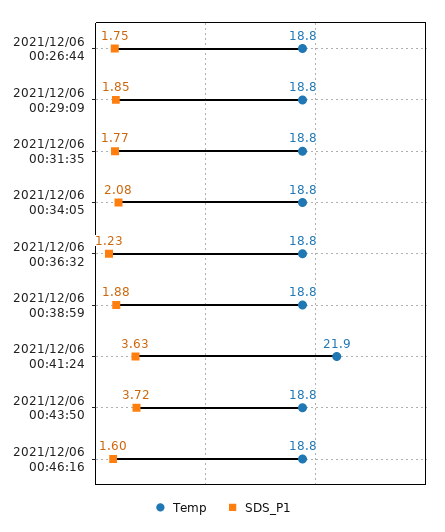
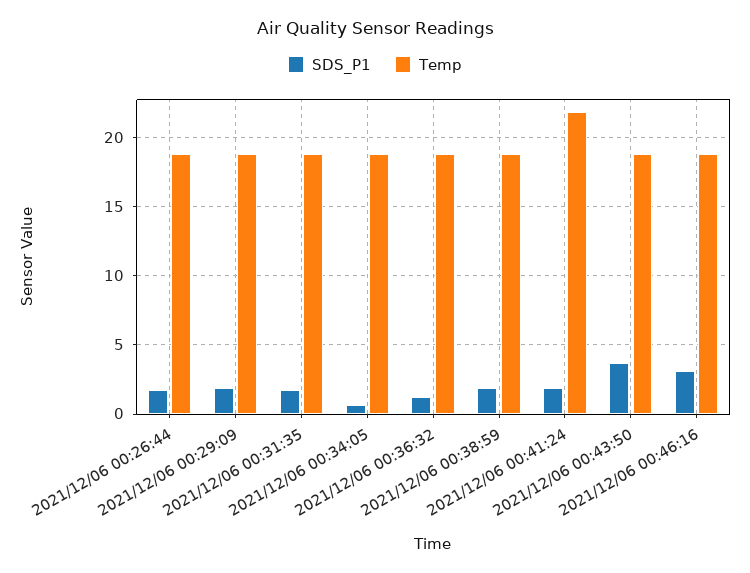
  {
    "Temp": {
      "2021/12/06 00:26:44": 18.8,
      "2021/12/06 00:29:09": 18.8,
      "2021/12/06 00:31:35": 18.8,
      "2021/12/06 00:34:05": 18.8,
      "2021/12/06 00:36:32": 18.8,
      "2021/12/06 00:38:59": 18.8,
      "2021/12/06 00:41:24": 21.9,
      "2021/12/06 00:43:50": 18.8,
      "2021/12/06 00:46:16": 18.8
    },
    "SDS_P1": {
      "2021/12/06 00:26:44": 1.75,
      "2021/12/06 00:29:09": 1.85,
      "2021/12/06 00:31:35": 1.77,
-     "2021/12/06 00:34:05": 2.08,
+     "2021/12/06 00:34:05": 0.5,
      "2021/12/06 00:36:32": 1.23,
      "2021/12/06 00:38:59": 1.88,
-     "2021/12/06 00:41:24": 3.63,
+     "2021/12/06 00:41:24": 2,
      "2021/12/06 00:43:50": 3.72,
-     "2021/12/06 00:46:16": 1.6
+     "2021/12/06 00:46:16": 3
    }
  }

